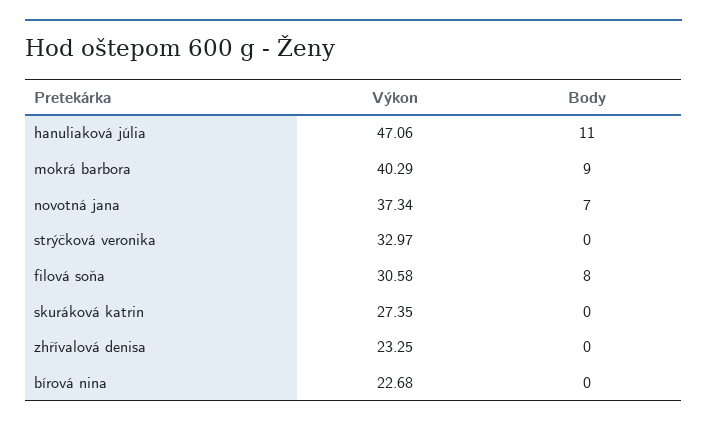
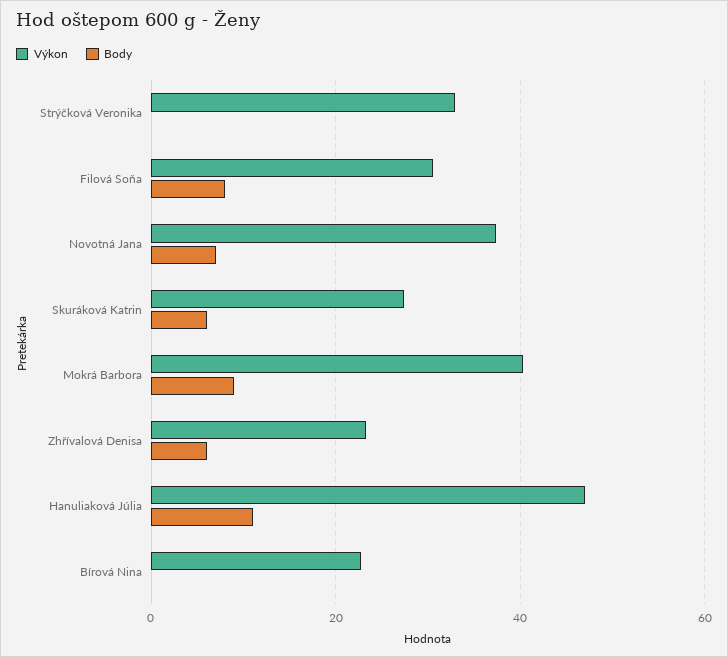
  {
    "Výkon": {
      "hanuliaková júlia": 47.06,
      "mokrá barbora": 40.29,
      "novotná jana": 37.34,
      "strýčková veronika": 32.97,
      "filová soňa": 30.58,
      "skuráková katrin": 27.35,
      "zhřívalová denisa": 23.25,
      "bírová nina": 22.68
    },
    "Body": {
      "hanuliaková júlia": 11,
      "mokrá barbora": 9,
      "novotná jana": 7,
      "strýčková veronika": 0,
      "filová soňa": 8,
-     "skuráková katrin": 0,
+     "skuráková katrin": 6,
-     "zhřívalová denisa": 0,
+     "zhřívalová denisa": 6,
      "bírová nina": 0
    }
  }

